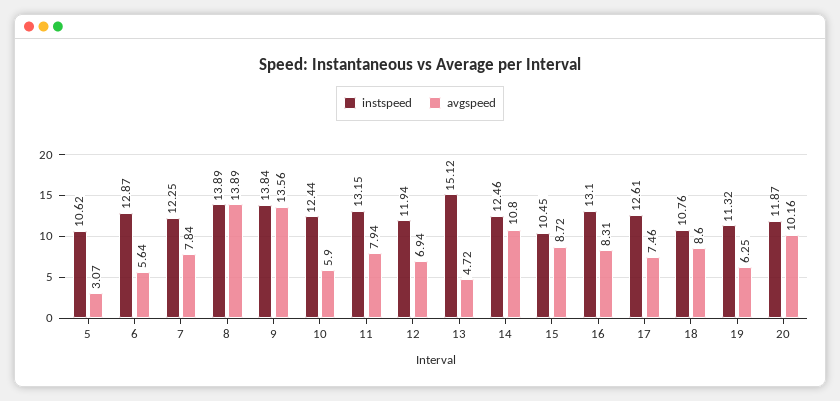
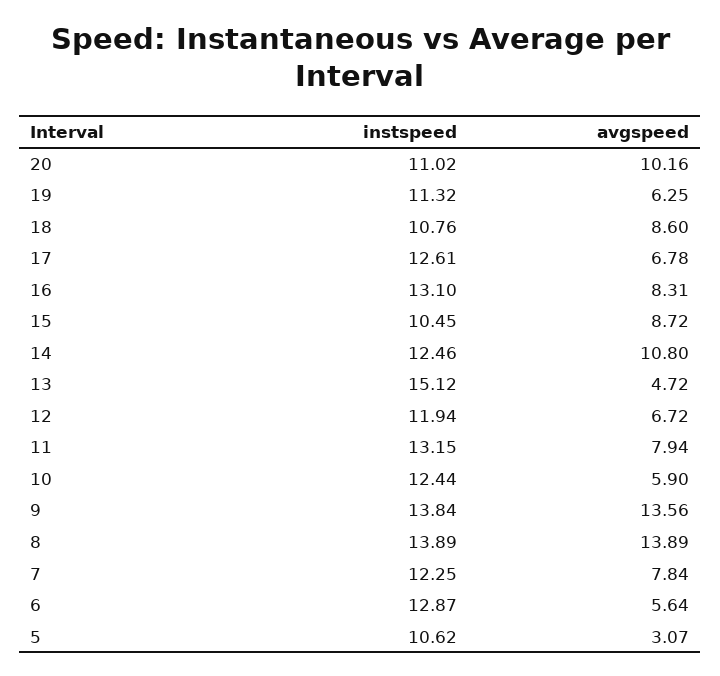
  {
    "instspeed": {
      "5": 10.62,
      "6": 12.87,
      "7": 12.25,
      "8": 13.89,
      "9": 13.84,
      "10": 12.44,
      "11": 13.15,
      "12": 11.94,
      "13": 15.12,
      "14": 12.46,
      "15": 10.45,
      "16": 13.1,
      "17": 12.61,
      "18": 10.76,
      "19": 11.32,
-     "20": 11.87
+     "20": 11.02
    },
    "avgspeed": {
      "5": 3.07,
      "6": 5.64,
      "7": 7.84,
      "8": 13.89,
      "9": 13.56,
      "10": 5.9,
      "11": 7.94,
-     "12": 6.94,
+     "12": 6.72,
      "13": 4.72,
      "14": 10.8,
      "15": 8.72,
      "16": 8.31,
-     "17": 7.46,
+     "17": 6.78,
      "18": 8.6,
      "19": 6.25,
      "20": 10.16
    }
  }

